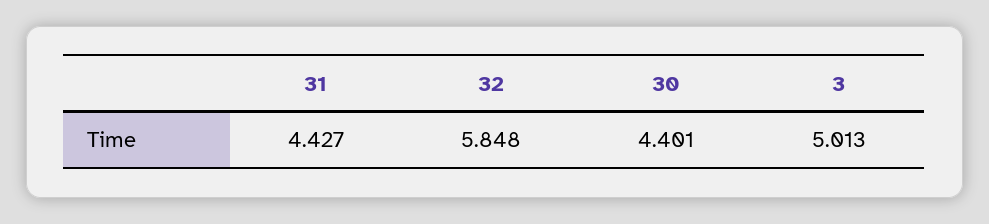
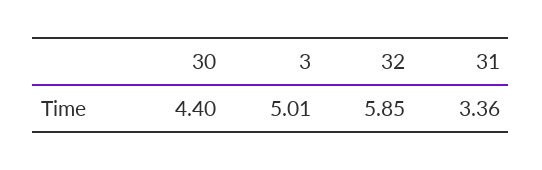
  {
-   "31": 4.427,
+   "31": 3.36,
    "32": 5.848,
    "30": 4.401,
    "3": 5.013
  }

